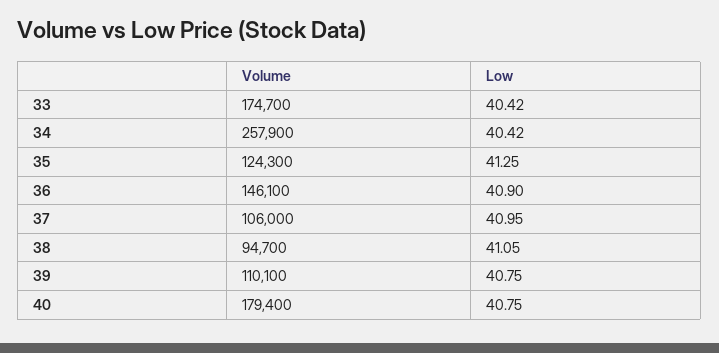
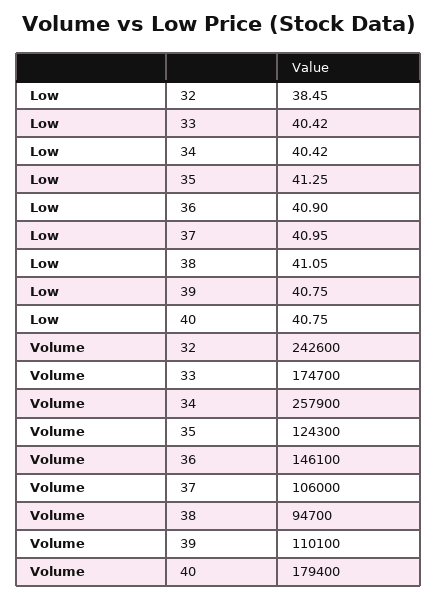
  {
    "Volume": {
      "33": 174700,
      "34": 257900,
      "35": 124300,
      "36": 146100,
      "37": 106000,
      "38": 94700,
      "39": 110100,
-     "40": 179400
+     "40": 179400,
+     "32": 242600
    },
    "Low": {
      "33": 40.42,
      "34": 40.42,
      "35": 41.25,
      "36": 40.9,
      "37": 40.95,
      "38": 41.05,
      "39": 40.75,
-     "40": 40.75
+     "40": 40.75,
+     "32": 38.45
    }
  }

